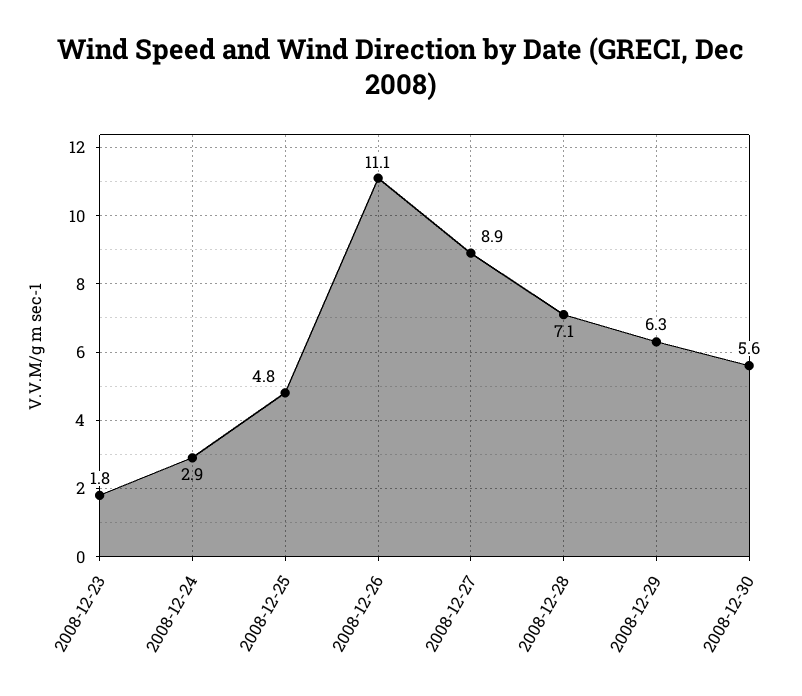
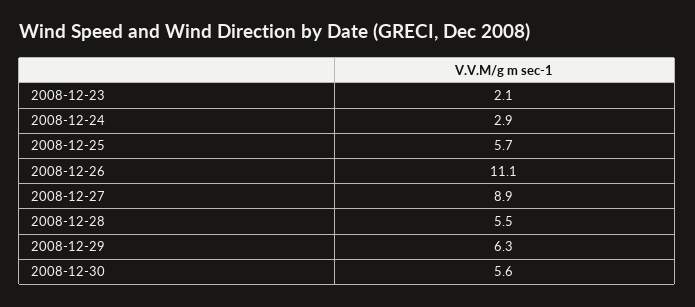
  {
-   "2008-12-23": 1.8,
+   "2008-12-23": 2.1,
    "2008-12-24": 2.9,
-   "2008-12-25": 4.8,
+   "2008-12-25": 5.7,
    "2008-12-26": 11.1,
    "2008-12-27": 8.9,
-   "2008-12-28": 7.1,
+   "2008-12-28": 5.5,
    "2008-12-29": 6.3,
    "2008-12-30": 5.6
  }

